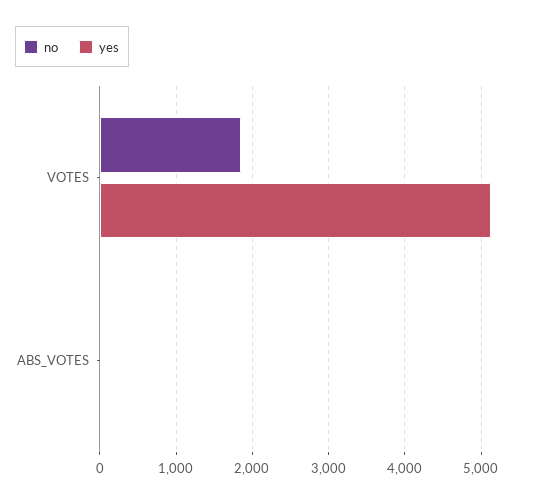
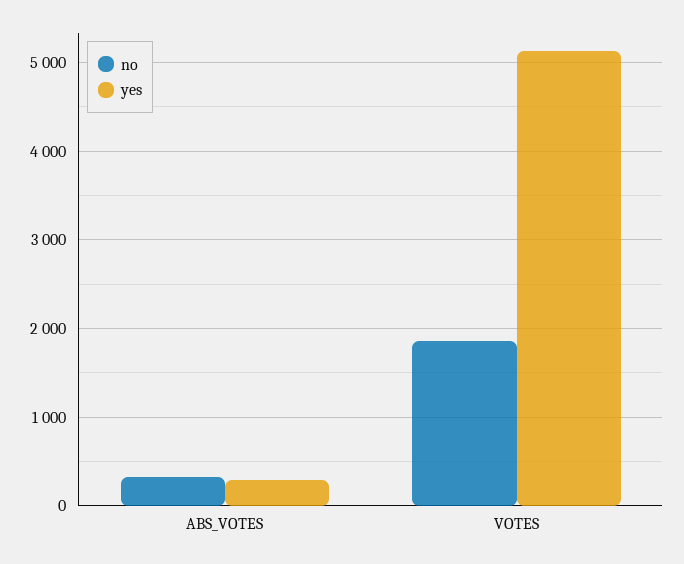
  {
    "no": {
      "VOTES": 1900,
-     "ABS_VOTES": 0
+     "ABS_VOTES": 300
    },
    "yes": {
      "VOTES": 5100,
-     "ABS_VOTES": 0
+     "ABS_VOTES": 300
    }
  }

